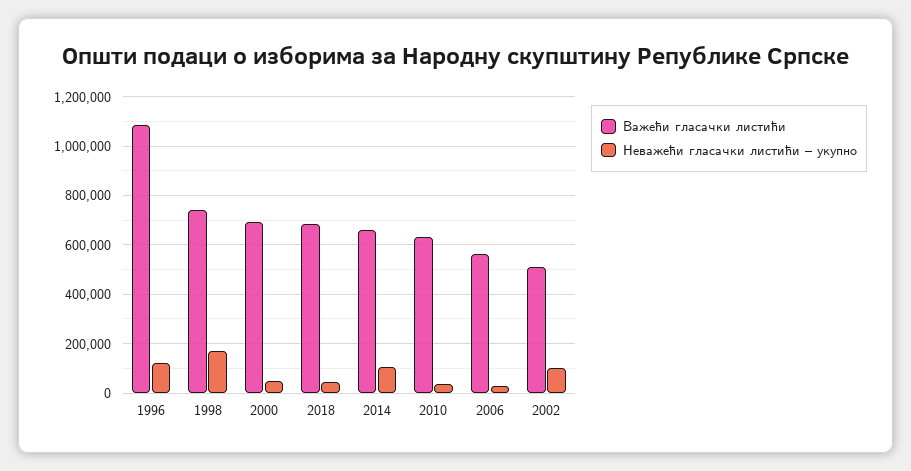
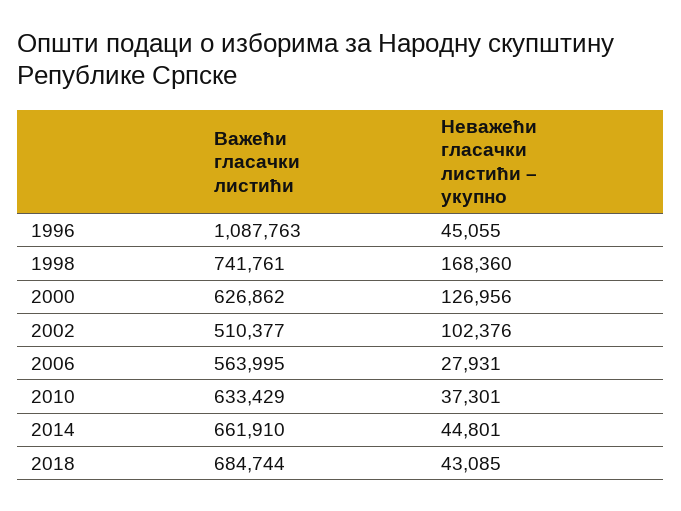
  {
    "Важећи гласачки листићи": {
      "1996": 1087763,
      "1998": 741761,
-     "2000": 700000,
+     "2000": 626862,
      "2018": 684744,
      "2014": 661910,
      "2010": 633429,
      "2006": 563995,
      "2002": 510377
    },
    "Неважећи гласачки листићи – укупно": {
-     "1996": 125000,
+     "1996": 45055,
      "1998": 168360,
-     "2000": 50000,
+     "2000": 126956,
      "2018": 43085,
-     "2014": 100000,
+     "2014": 44801,
      "2010": 37301,
      "2006": 27931,
      "2002": 102376
    }
  }

